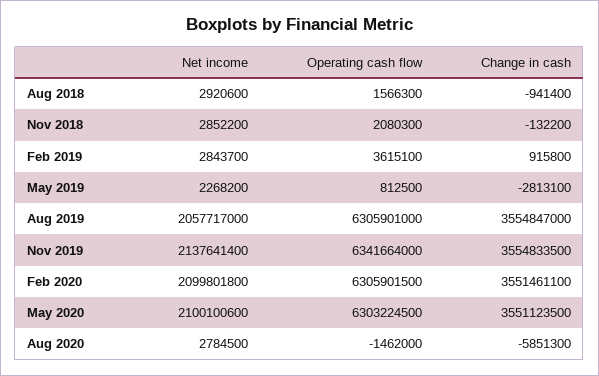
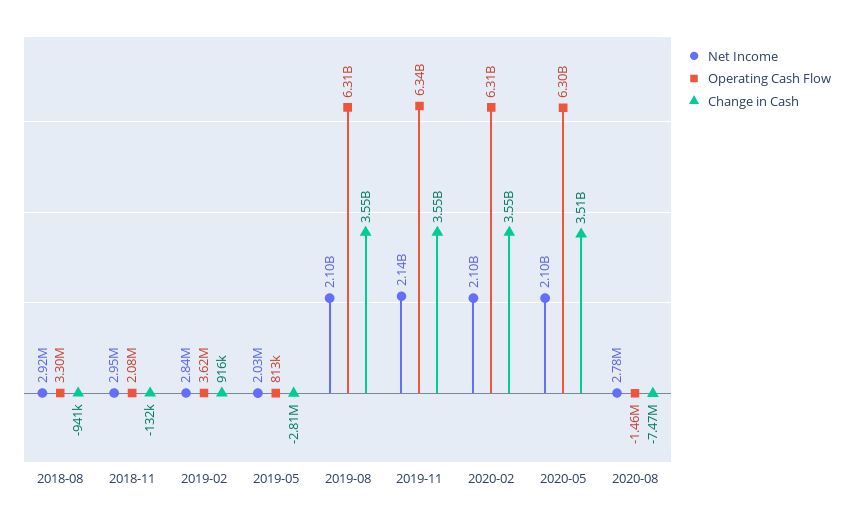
  {
    "Net income": {
      "Aug 2018": 2920600,
-     "Nov 2018": 2852200,
+     "Nov 2018": 2950000,
      "Feb 2019": 2843700,
-     "May 2019": 2268200,
+     "May 2019": 2030000,
-     "Aug 2019": 2057717000,
+     "Aug 2019": 2100000000,
      "Nov 2019": 2137641400,
      "Feb 2020": 2099801800,
      "May 2020": 2100100600,
      "Aug 2020": 2784500
    },
    "Operating cash flow": {
-     "Aug 2018": 1566300,
+     "Aug 2018": 3300000,
      "Nov 2018": 2080300,
      "Feb 2019": 3615100,
      "May 2019": 812500,
      "Aug 2019": 6305901000,
      "Nov 2019": 6341664000,
      "Feb 2020": 6305901500,
      "May 2020": 6303224500,
      "Aug 2020": -1462000
    },
    "Change in cash": {
      "Aug 2018": -941400,
      "Nov 2018": -132200,
      "Feb 2019": 915800,
      "May 2019": -2813100,
      "Aug 2019": 3554847000,
      "Nov 2019": 3554833500,
      "Feb 2020": 3551461100,
-     "May 2020": 3551123500,
+     "May 2020": 3510000000,
-     "Aug 2020": -5851300
+     "Aug 2020": -7470000
    }
  }

